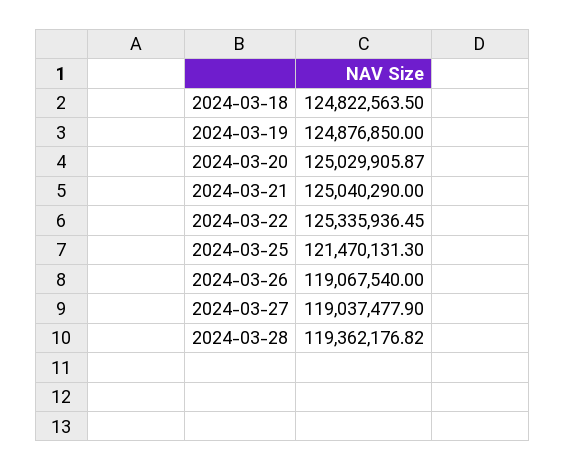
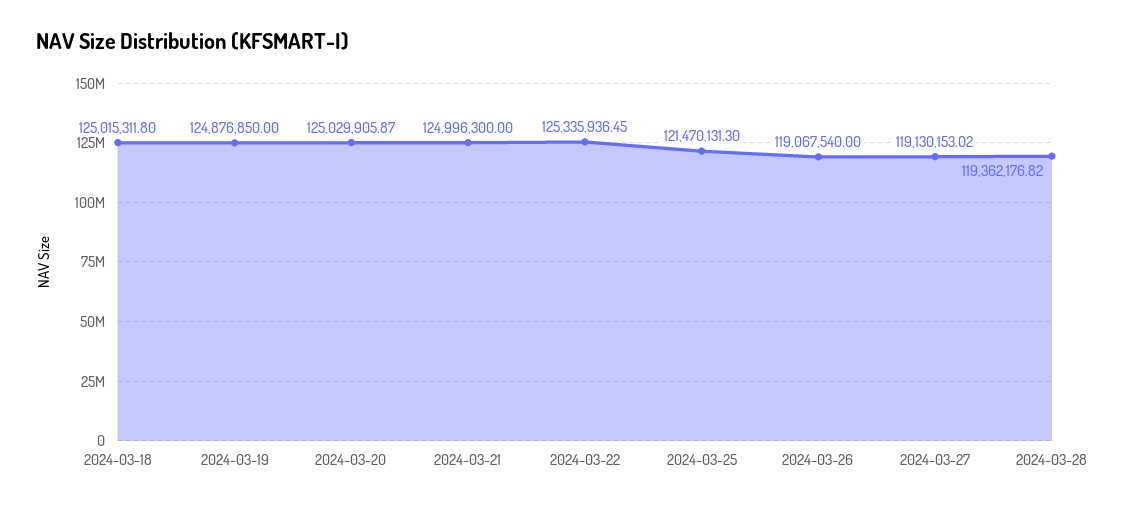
  {
-   "2024-03-18": 124822563.5,
+   "2024-03-18": 125015311.8,
    "2024-03-19": 124876850,
    "2024-03-20": 125029905.87,
-   "2024-03-21": 125040290,
+   "2024-03-21": 124996300,
    "2024-03-22": 125335936.45,
    "2024-03-25": 121470131.3,
    "2024-03-26": 119067540,
-   "2024-03-27": 119037477.9,
+   "2024-03-27": 119130153.02,
    "2024-03-28": 119362176.82
  }

